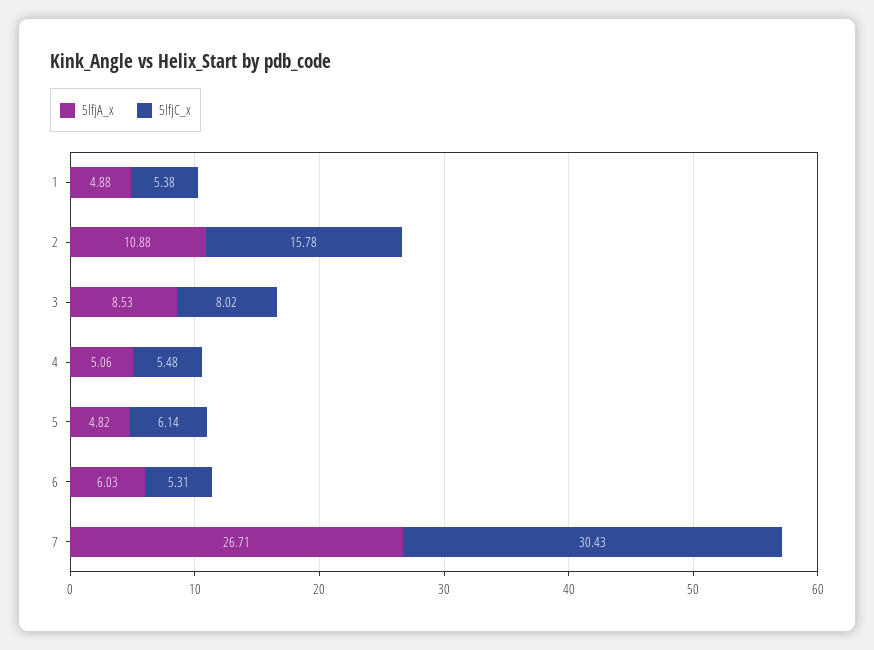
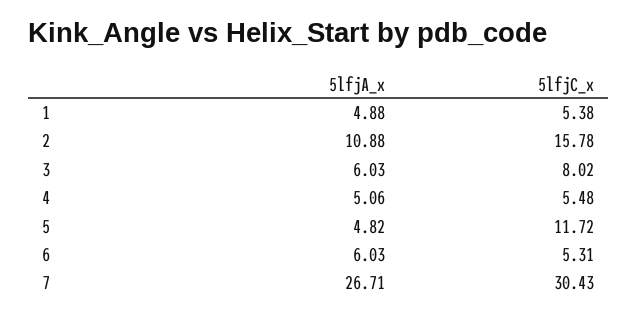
  {
    "5lfjA_x": {
      "1": 4.88,
      "2": 10.88,
-     "3": 8.53,
+     "3": 6.03,
      "4": 5.06,
      "5": 4.82,
      "6": 6.03,
      "7": 26.71
    },
    "5lfjC_x": {
      "1": 5.38,
      "2": 15.78,
      "3": 8.02,
      "4": 5.48,
-     "5": 6.14,
+     "5": 11.72,
      "6": 5.31,
      "7": 30.43
    }
  }

